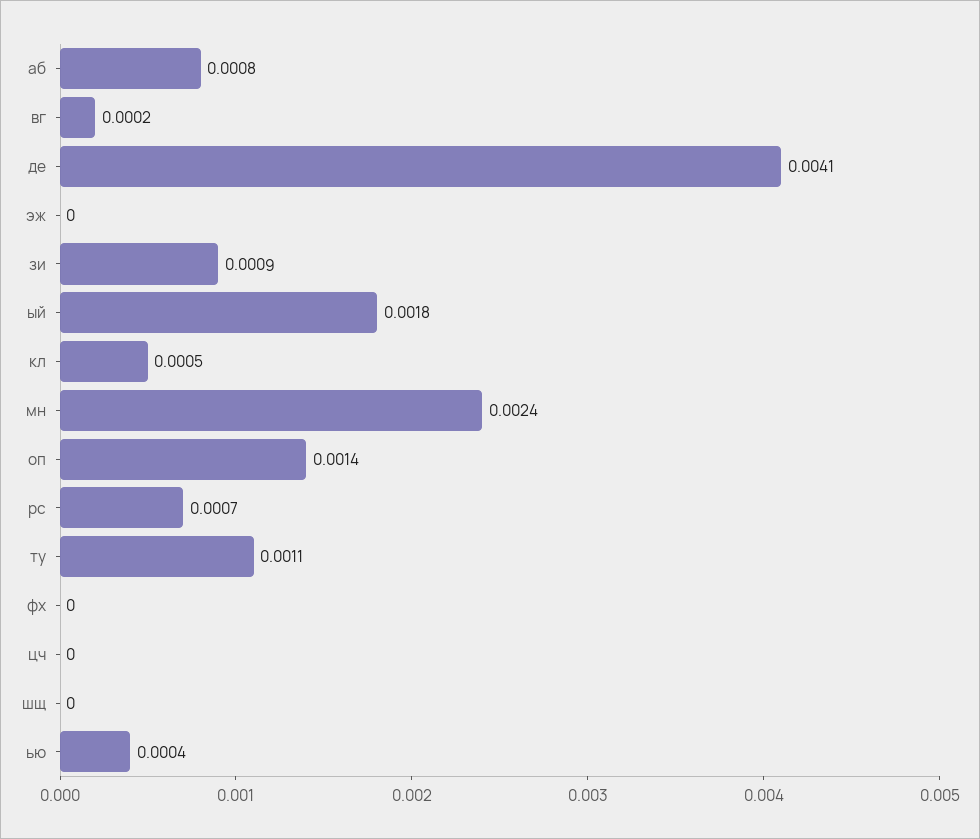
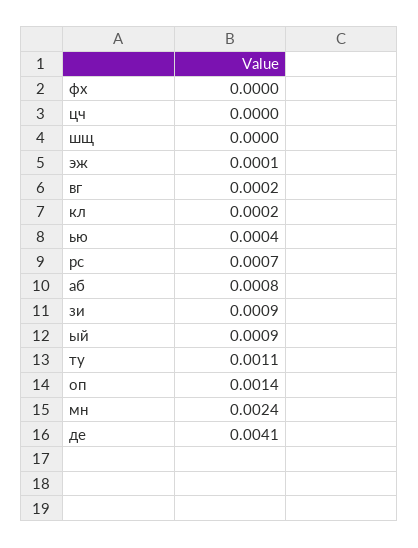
  {
    "аб": 0.0008,
    "вг": 0.0002,
    "де": 0.0041,
-   "эж": 0,
+   "эж": 0.0001,
    "зи": 0.0009,
-   "ый": 0.0018,
+   "ый": 0.0009,
-   "кл": 0.0005,
+   "кл": 0.0002,
    "мн": 0.0024,
    "оп": 0.0014,
    "рс": 0.0007,
    "ту": 0.0011,
    "фх": 0,
    "цч": 0,
    "шщ": 0,
    "ью": 0.0004
  }

